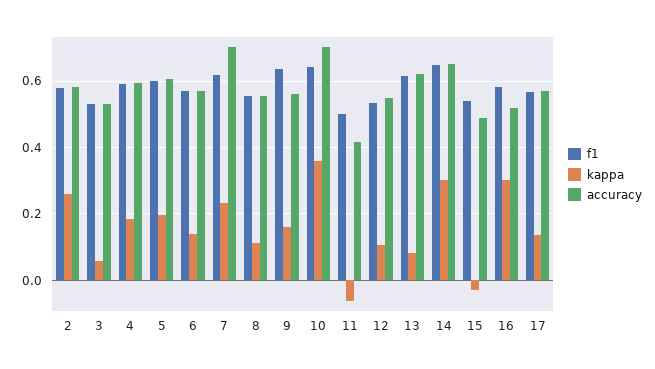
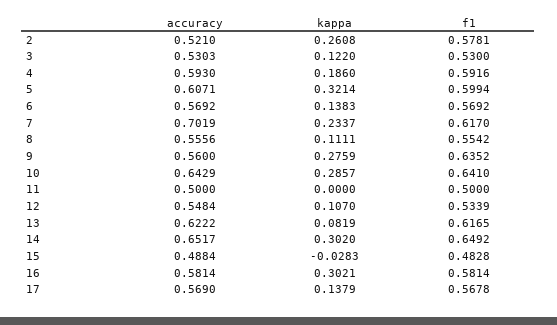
  {
    "f1": {
      "2": 0.5781,
      "3": 0.53,
      "4": 0.5916,
      "5": 0.5994,
      "6": 0.5692,
      "7": 0.617,
      "8": 0.5542,
      "9": 0.6352,
      "10": 0.641,
      "11": 0.5,
      "12": 0.5339,
      "13": 0.6165,
      "14": 0.6492,
-     "15": 0.54,
+     "15": 0.4828,
      "16": 0.5814,
      "17": 0.5678
    },
    "kappa": {
      "2": 0.2608,
-     "3": 0.06,
+     "3": 0.122,
      "4": 0.186,
-     "5": 0.2,
+     "5": 0.3214,
      "6": 0.1383,
      "7": 0.2337,
      "8": 0.1111,
-     "9": 0.16,
+     "9": 0.2759,
-     "10": 0.36,
+     "10": 0.2857,
-     "11": -0.06,
+     "11": 0,
      "12": 0.107,
      "13": 0.0819,
      "14": 0.302,
      "15": -0.0283,
      "16": 0.3021,
      "17": 0.1379
    },
    "accuracy": {
-     "2": 0.58,
+     "2": 0.521,
      "3": 0.5303,
      "4": 0.593,
      "5": 0.6071,
      "6": 0.5692,
      "7": 0.7019,
      "8": 0.5556,
      "9": 0.56,
-     "10": 0.7,
+     "10": 0.6429,
-     "11": 0.42,
+     "11": 0.5,
      "12": 0.5484,
      "13": 0.6222,
      "14": 0.6517,
      "15": 0.4884,
-     "16": 0.52,
+     "16": 0.5814,
      "17": 0.569
    }
  }

